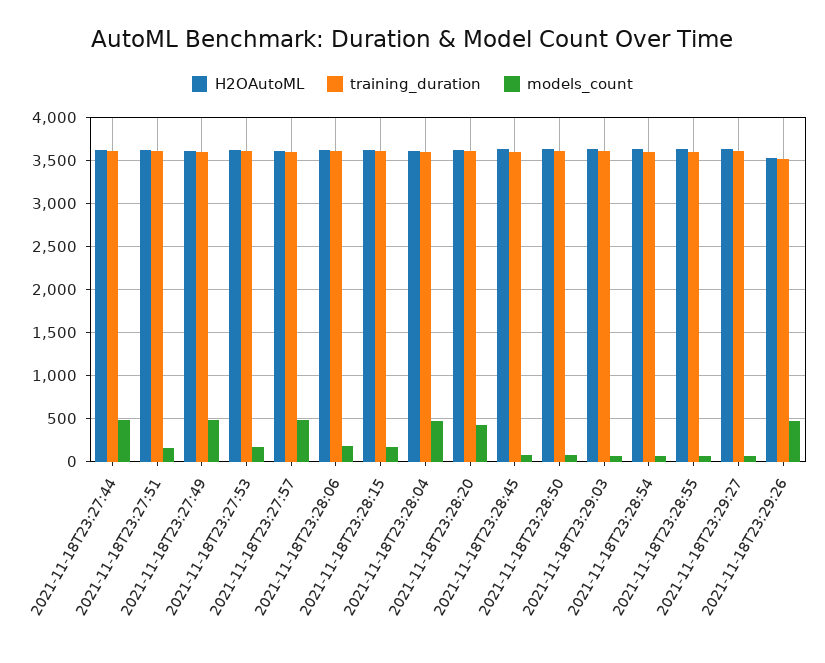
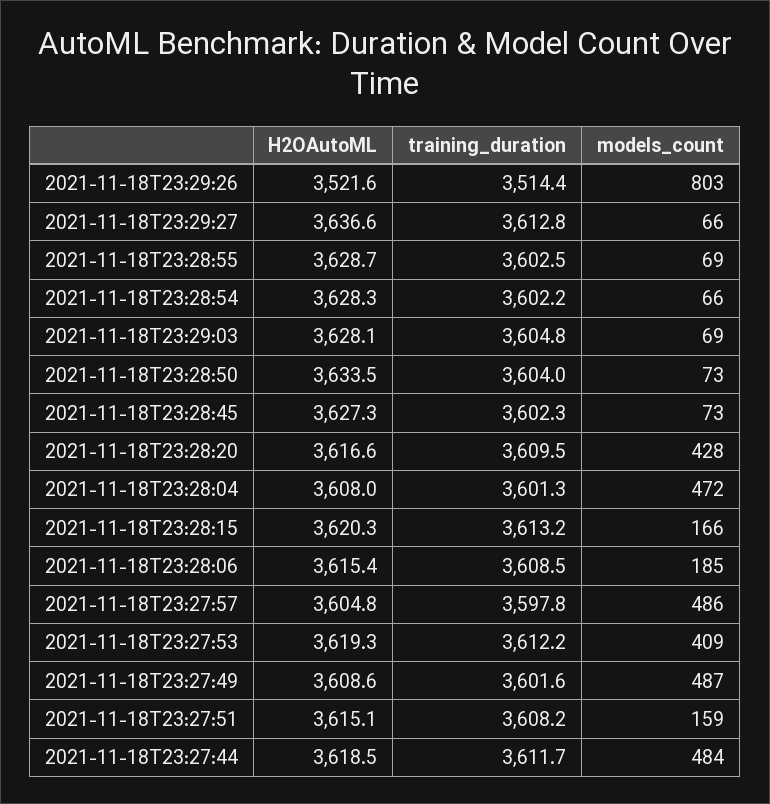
  {
    "H2OAutoML": {
      "2021-11-18T23:27:44": 3618.5,
      "2021-11-18T23:27:51": 3615.1,
      "2021-11-18T23:27:49": 3608.6,
      "2021-11-18T23:27:53": 3619.3,
      "2021-11-18T23:27:57": 3604.8,
      "2021-11-18T23:28:06": 3615.4,
      "2021-11-18T23:28:15": 3620.3,
      "2021-11-18T23:28:04": 3608,
      "2021-11-18T23:28:20": 3616.6,
      "2021-11-18T23:28:45": 3627.3,
      "2021-11-18T23:28:50": 3633.5,
      "2021-11-18T23:29:03": 3628.1,
      "2021-11-18T23:28:54": 3628.3,
      "2021-11-18T23:28:55": 3628.7,
      "2021-11-18T23:29:27": 3636.6,
      "2021-11-18T23:29:26": 3521.6
    },
    "training_duration": {
      "2021-11-18T23:27:44": 3611.7,
      "2021-11-18T23:27:51": 3608.2,
      "2021-11-18T23:27:49": 3601.6,
      "2021-11-18T23:27:53": 3612.2,
      "2021-11-18T23:27:57": 3597.8,
      "2021-11-18T23:28:06": 3608.5,
      "2021-11-18T23:28:15": 3613.2,
      "2021-11-18T23:28:04": 3601.3,
      "2021-11-18T23:28:20": 3609.5,
      "2021-11-18T23:28:45": 3602.3,
      "2021-11-18T23:28:50": 3604,
      "2021-11-18T23:29:03": 3604.8,
      "2021-11-18T23:28:54": 3602.2,
      "2021-11-18T23:28:55": 3602.5,
      "2021-11-18T23:29:27": 3612.8,
      "2021-11-18T23:29:26": 3514.4
    },
    "models_count": {
      "2021-11-18T23:27:44": 484,
      "2021-11-18T23:27:51": 159,
      "2021-11-18T23:27:49": 487,
-     "2021-11-18T23:27:53": 200,
+     "2021-11-18T23:27:53": 409,
      "2021-11-18T23:27:57": 486,
      "2021-11-18T23:28:06": 185,
      "2021-11-18T23:28:15": 166,
      "2021-11-18T23:28:04": 472,
      "2021-11-18T23:28:20": 428,
      "2021-11-18T23:28:45": 73,
      "2021-11-18T23:28:50": 73,
      "2021-11-18T23:29:03": 69,
      "2021-11-18T23:28:54": 66,
      "2021-11-18T23:28:55": 69,
      "2021-11-18T23:29:27": 66,
-     "2021-11-18T23:29:26": 500
+     "2021-11-18T23:29:26": 803
    }
  }

